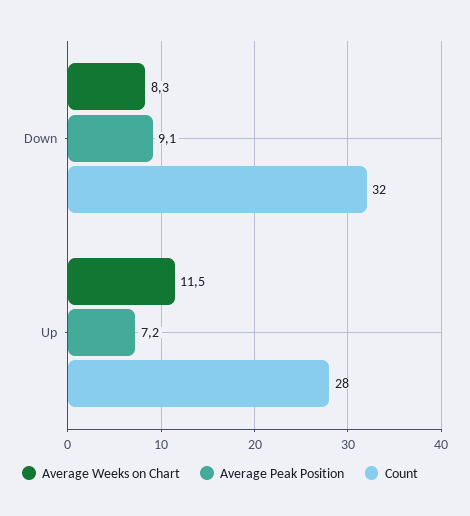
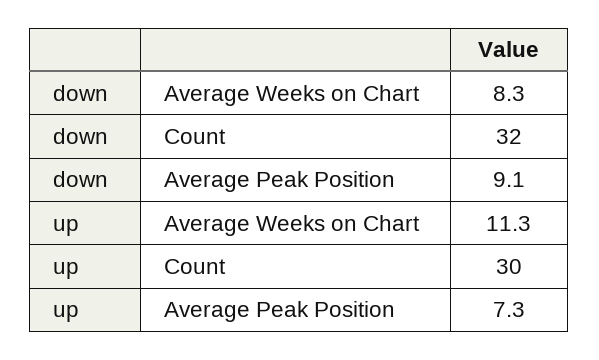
  {
    "Average Weeks on Chart": {
      "Down": 8.3,
-     "Up": 11.5
+     "Up": 11.3
    },
    "Average Peak Position": {
      "Down": 9.1,
-     "Up": 7.2
+     "Up": 7.3
    },
    "Count": {
      "Down": 32,
-     "Up": 28
+     "Up": 30
    }
  }

